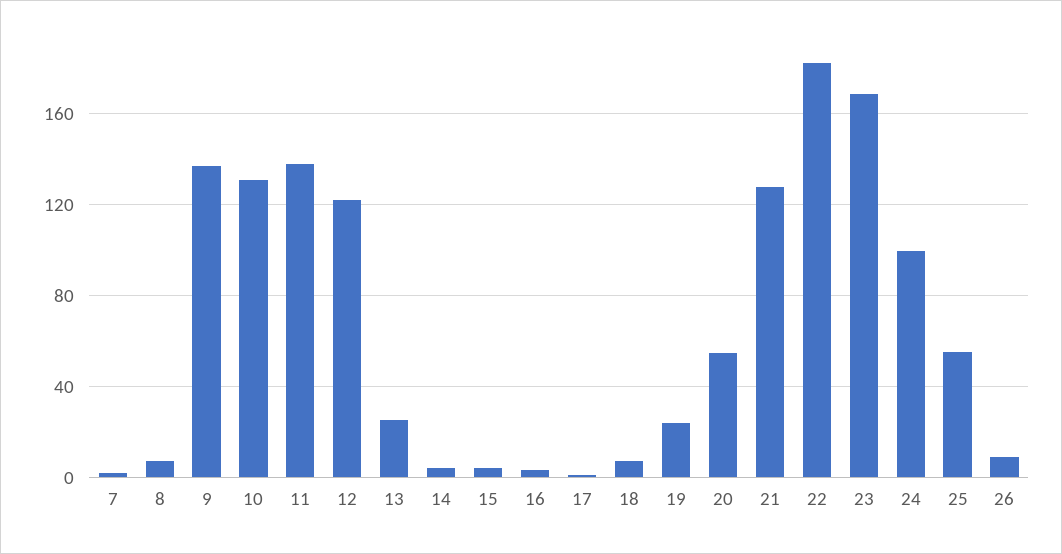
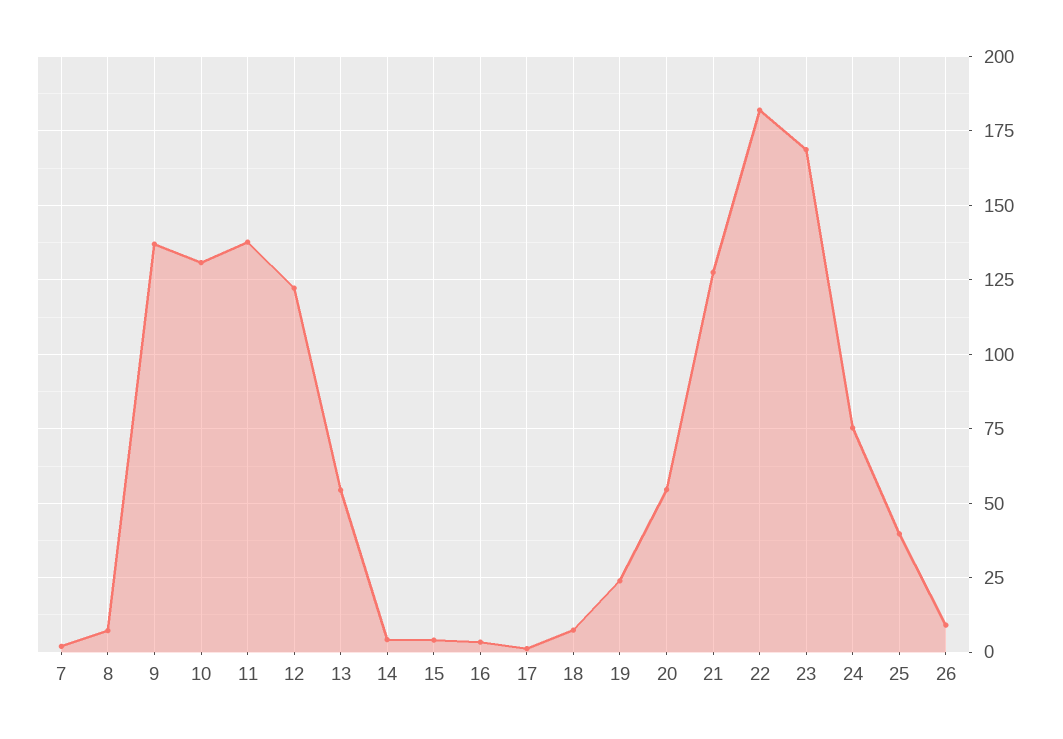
  {
    "7": 2.5,
    "8": 7.5,
    "9": 137.5,
    "10": 130,
    "11": 137.5,
    "12": 122.5,
-   "13": 25,
+   "13": 55,
    "14": 5,
    "15": 5,
    "16": 2.5,
    "17": 0,
    "18": 7.5,
    "19": 25,
    "20": 55,
    "21": 127.5,
    "22": 182.5,
    "23": 167.5,
-   "24": 100,
+   "24": 75,
-   "25": 55,
+   "25": 40,
    "26": 10
  }

